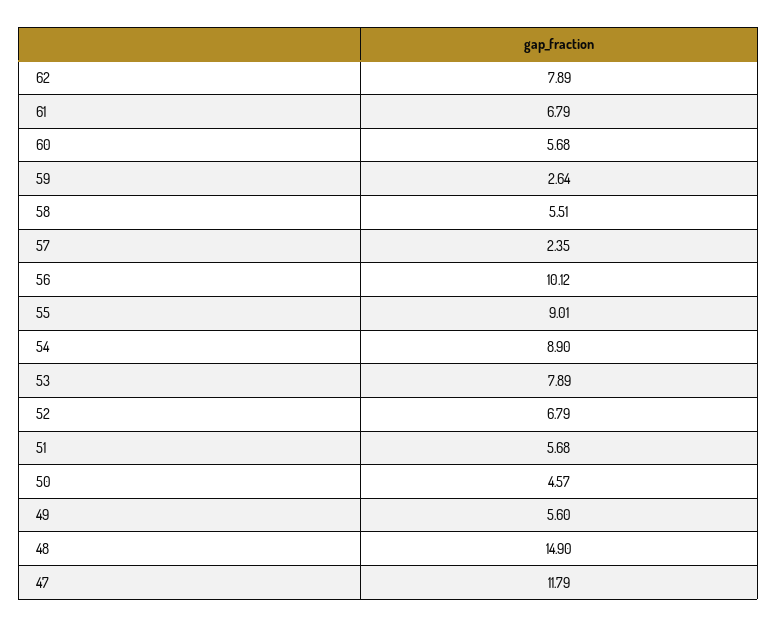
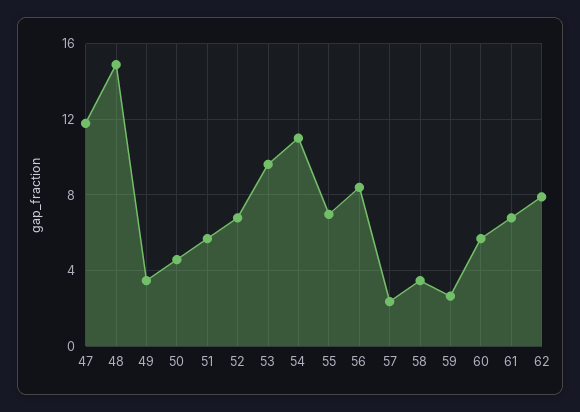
  {
    "62": 7.89,
    "61": 6.79,
    "60": 5.68,
    "59": 2.64,
-   "58": 5.51,
+   "58": 3.5,
    "57": 2.35,
-   "56": 10.12,
+   "56": 8.5,
-   "55": 9.01,
+   "55": 7,
-   "54": 8.9,
+   "54": 11,
-   "53": 7.89,
+   "53": 9.5,
    "52": 6.79,
    "51": 5.68,
    "50": 4.57,
-   "49": 5.6,
+   "49": 3.5,
    "48": 14.9,
    "47": 11.79
  }

